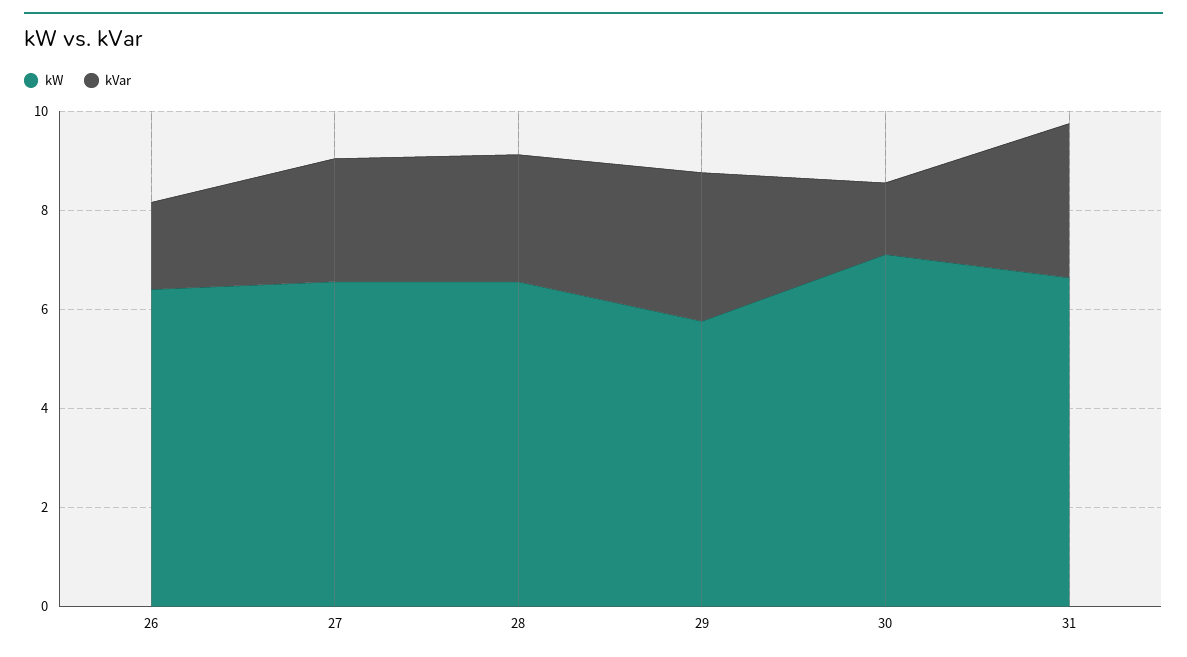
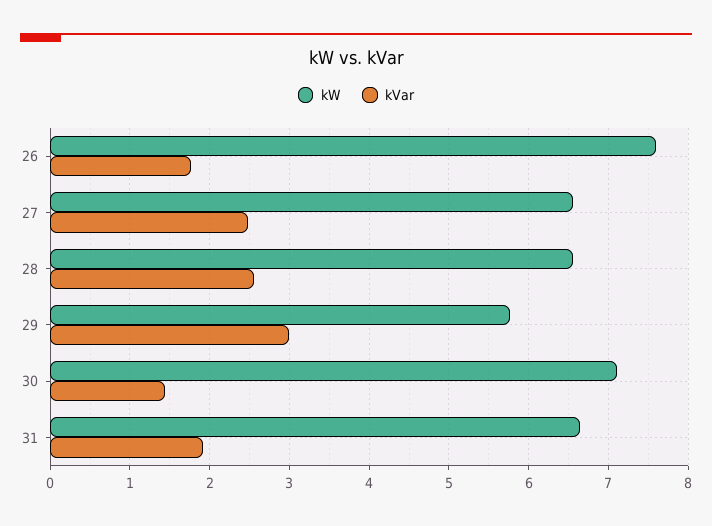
  {
    "kW": {
-     "26": 6.5,
+     "26": 7.6,
      "27": 6.6,
      "28": 6.6,
      "29": 5.8,
      "30": 7.1,
      "31": 6.6
    },
    "kVar": {
      "26": 1.8,
      "27": 2.5,
      "28": 2.6,
      "29": 3,
      "30": 1.4,
-     "31": 3
+     "31": 1.9
    }
  }

